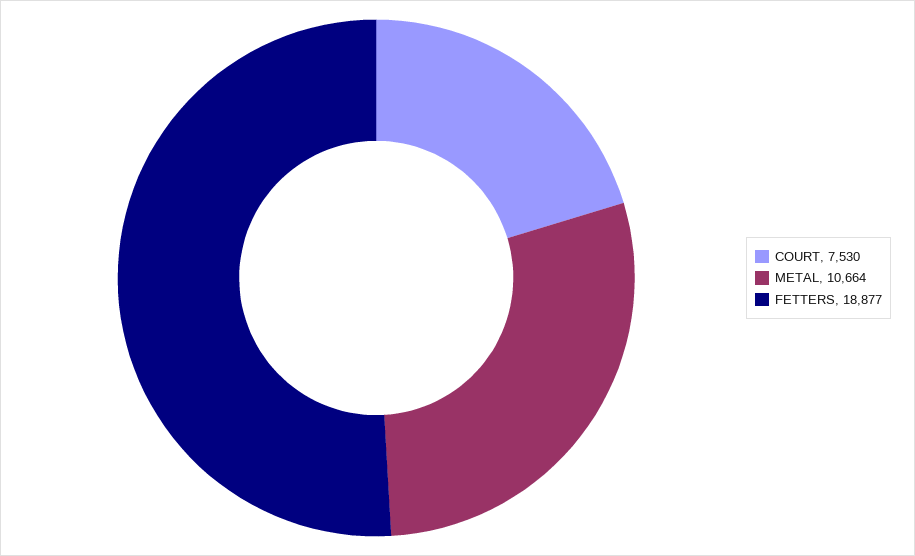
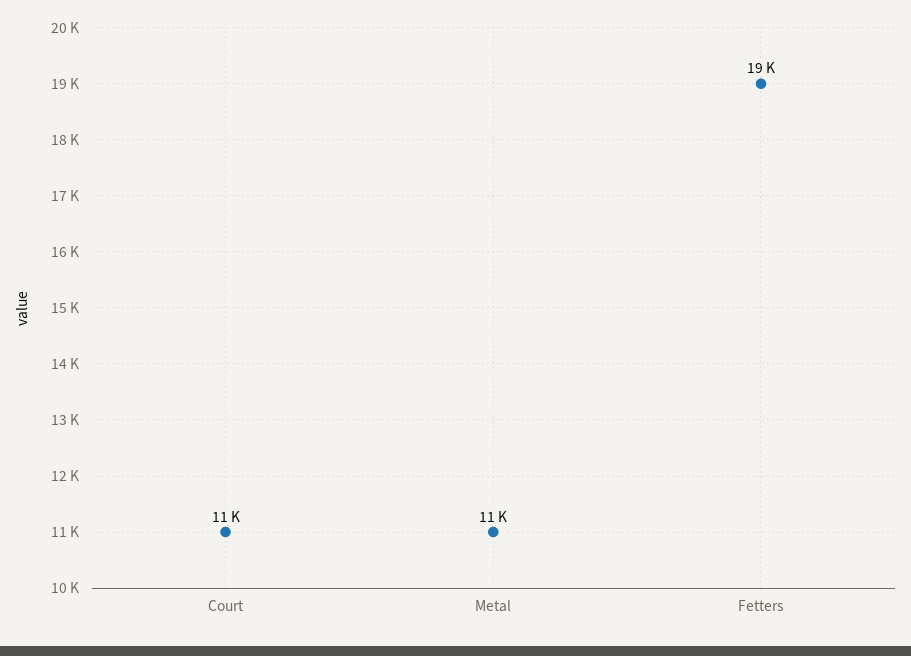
  {
-   "COURT": 7530,
+   "COURT": 11000,
    "METAL": 10664,
    "FETTERS": 18877
  }

